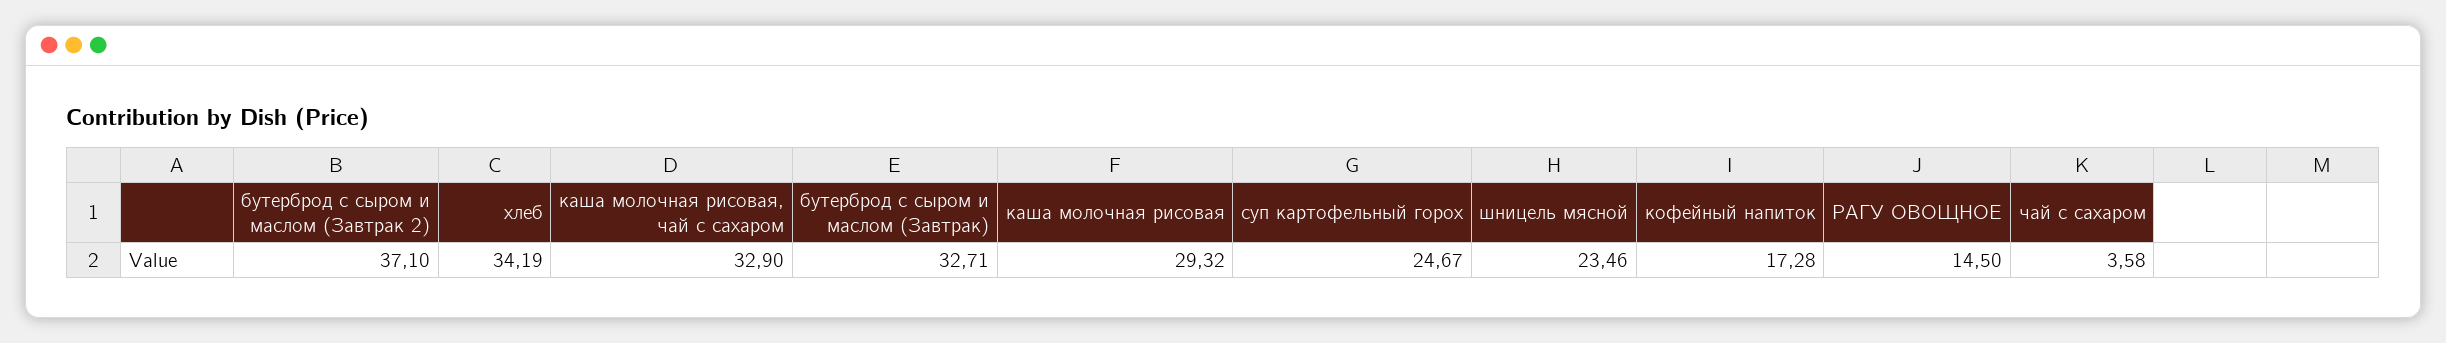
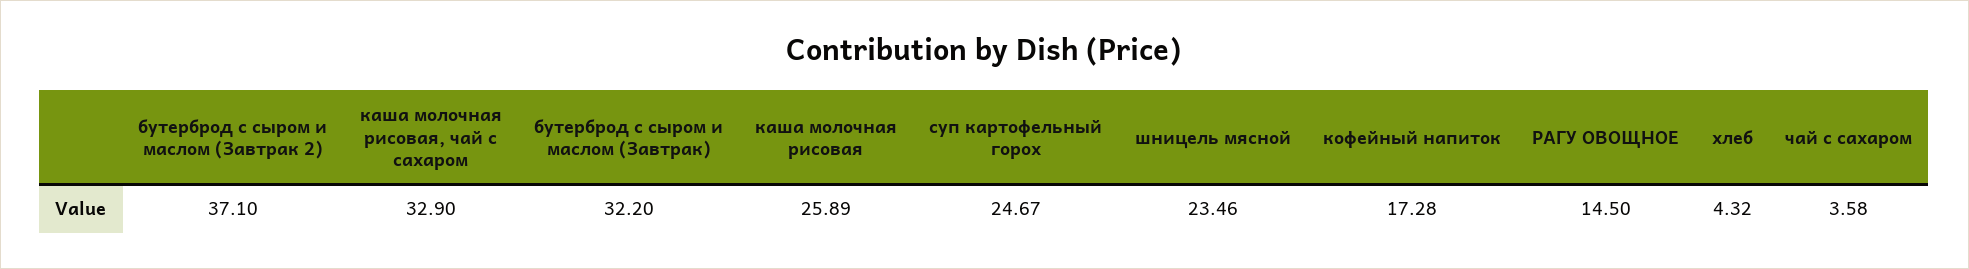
  {
    "бутерброд с сыром и маслом (Завтрак 2)": 37.1,
-   "хлеб": 34.19,
+   "хлеб": 4.32,
    "каша молочная рисовая, чай с сахаром": 32.9,
-   "бутерброд с сыром и маслом (Завтрак)": 32.71,
+   "бутерброд с сыром и маслом (Завтрак)": 32.2,
-   "каша молочная рисовая": 29.32,
+   "каша молочная рисовая": 25.89,
    "суп картофельный горох": 24.67,
    "шницель мясной": 23.46,
    "кофейный напиток": 17.28,
    "РАГУ ОВОЩНОЕ": 14.5,
    "чай с сахаром": 3.58
  }

